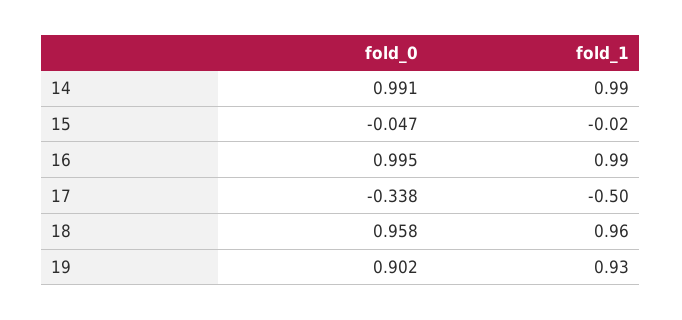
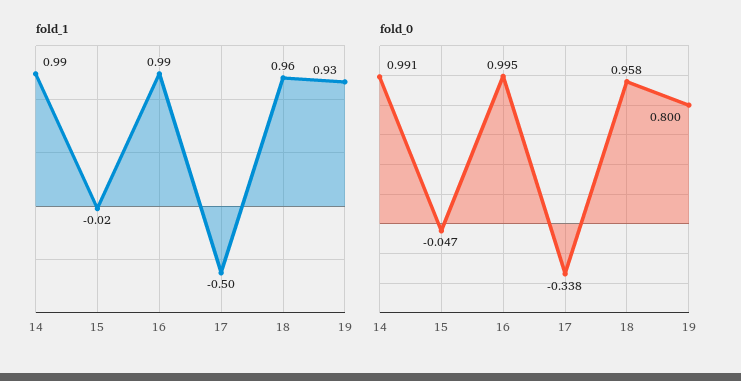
  {
    "fold_0": {
      "14": 0.991,
      "15": -0.047,
      "16": 0.995,
      "17": -0.338,
      "18": 0.958,
-     "19": 0.902
+     "19": 0.8
    },
    "fold_1": {
      "14": 0.99,
      "15": -0.02,
      "16": 0.99,
      "17": -0.5,
      "18": 0.96,
      "19": 0.93
    }
  }

